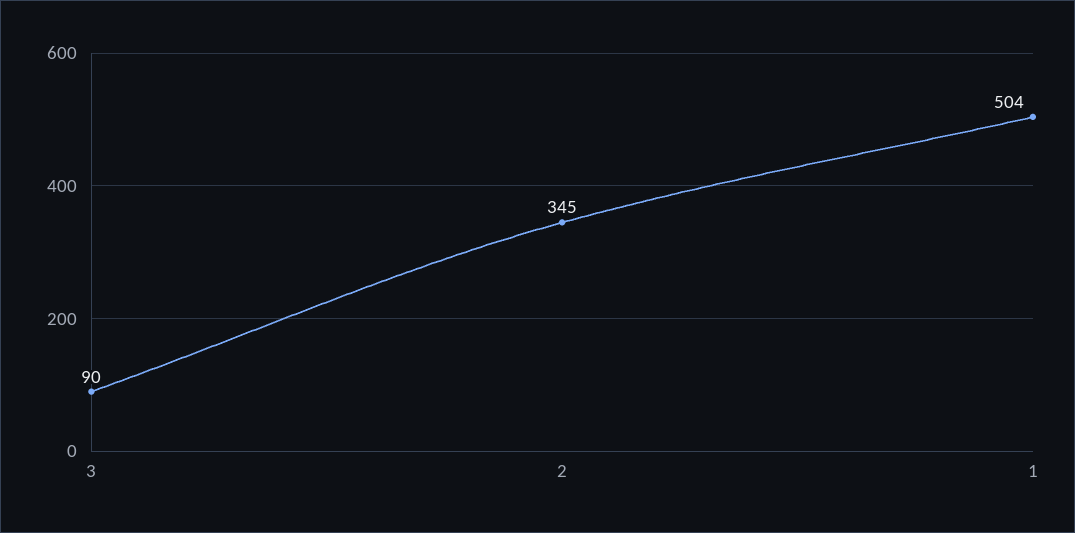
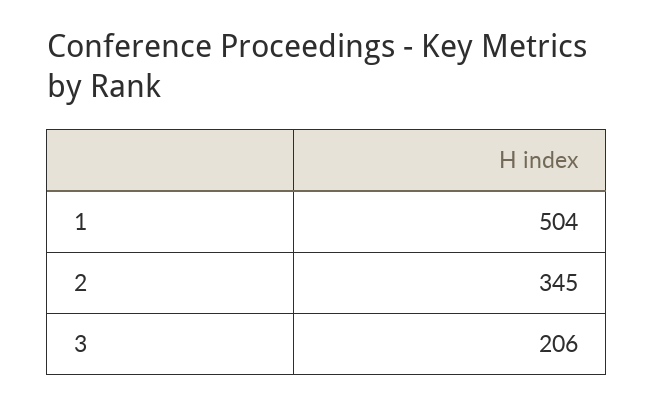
  {
-   "3": 90,
+   "3": 206,
    "2": 345,
    "1": 504
  }

